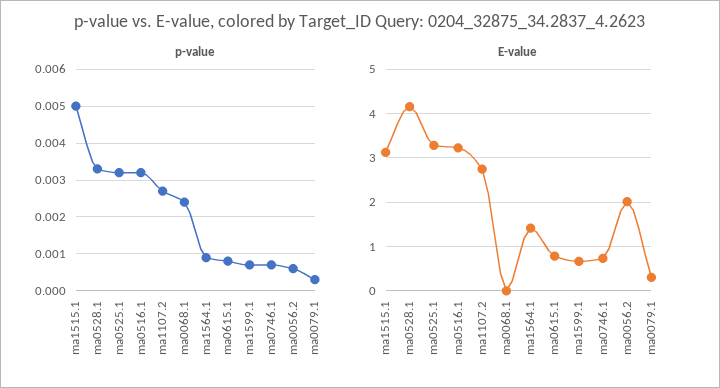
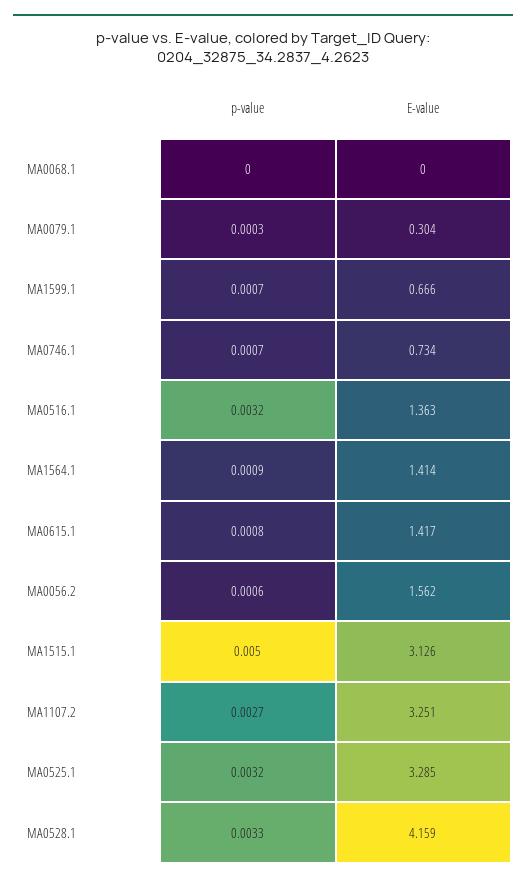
  {
    "p-value": {
      "ma1515.1": 0.005,
      "ma0528.1": 0.0033,
      "ma0525.1": 0.0032,
      "ma0516.1": 0.0032,
      "ma1107.2": 0.0027,
-     "ma0068.1": 0.0025,
+     "ma0068.1": 0,
      "ma1564.1": 0.0009,
      "ma0615.1": 0.0008,
      "ma1599.1": 0.0007,
      "ma0746.1": 0.0007,
      "ma0056.2": 0.0006,
      "ma0079.1": 0.0003
    },
    "E-value": {
      "ma1515.1": 3.126,
      "ma0528.1": 4.159,
      "ma0525.1": 3.285,
-     "ma0516.1": 3.2,
+     "ma0516.1": 1.363,
-     "ma1107.2": 2.8,
+     "ma1107.2": 3.251,
      "ma0068.1": 0,
      "ma1564.1": 1.414,
-     "ma0615.1": 0.8,
+     "ma0615.1": 1.417,
      "ma1599.1": 0.666,
      "ma0746.1": 0.734,
-     "ma0056.2": 2,
+     "ma0056.2": 1.562,
      "ma0079.1": 0.304
    }
  }

